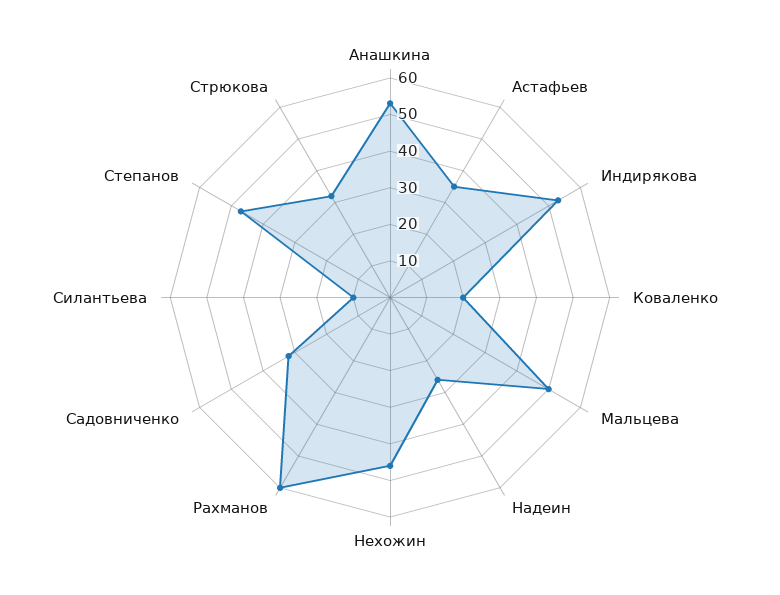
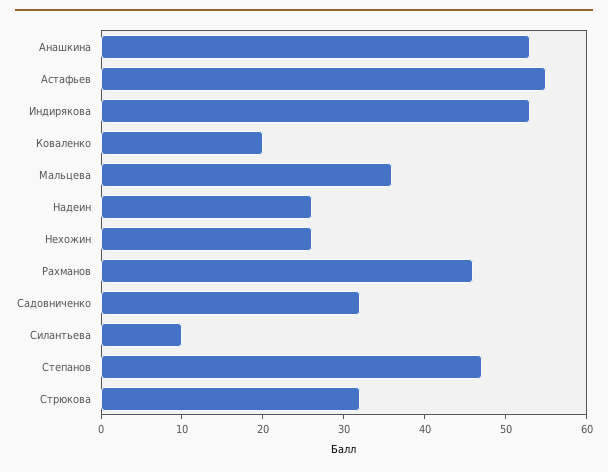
  {
    "Анашкина": 53,
-   "Астафьев": 35,
+   "Астафьев": 55,
    "Индирякова": 53,
    "Коваленко": 20,
-   "Мальцева": 50,
+   "Мальцева": 36,
    "Надеин": 26,
-   "Нехожин": 45,
+   "Нехожин": 26,
-   "Рахманов": 60,
+   "Рахманов": 46,
    "Садовниченко": 32,
    "Силантьева": 10,
    "Степанов": 47,
    "Стрюкова": 32
  }

